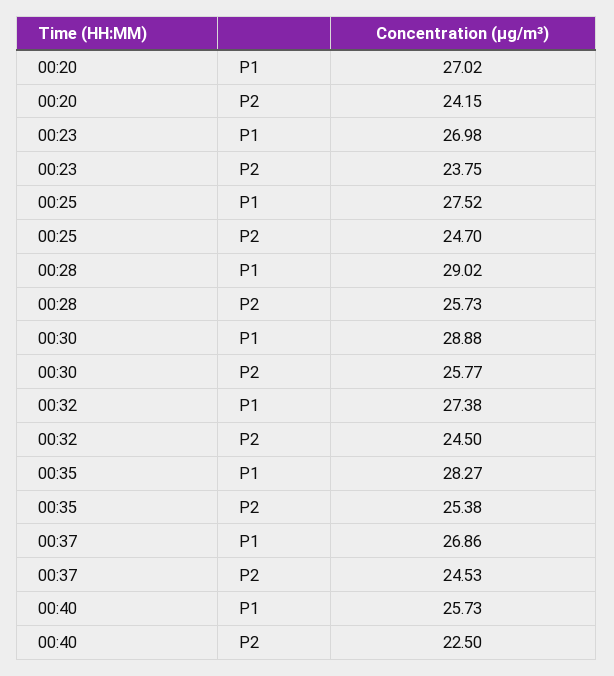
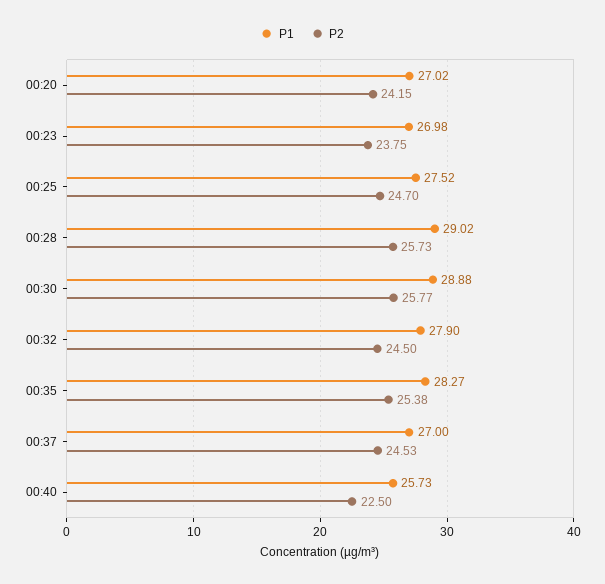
  {
    "P1": {
      "00:20": 27.02,
      "00:23": 26.98,
      "00:25": 27.52,
      "00:28": 29.02,
      "00:30": 28.88,
-     "00:32": 27.38,
+     "00:32": 27.9,
      "00:35": 28.27,
-     "00:37": 26.86,
+     "00:37": 27,
      "00:40": 25.73
    },
    "P2": {
      "00:20": 24.15,
      "00:23": 23.75,
      "00:25": 24.7,
      "00:28": 25.73,
      "00:30": 25.77,
      "00:32": 24.5,
      "00:35": 25.38,
      "00:37": 24.53,
      "00:40": 22.5
    }
  }

